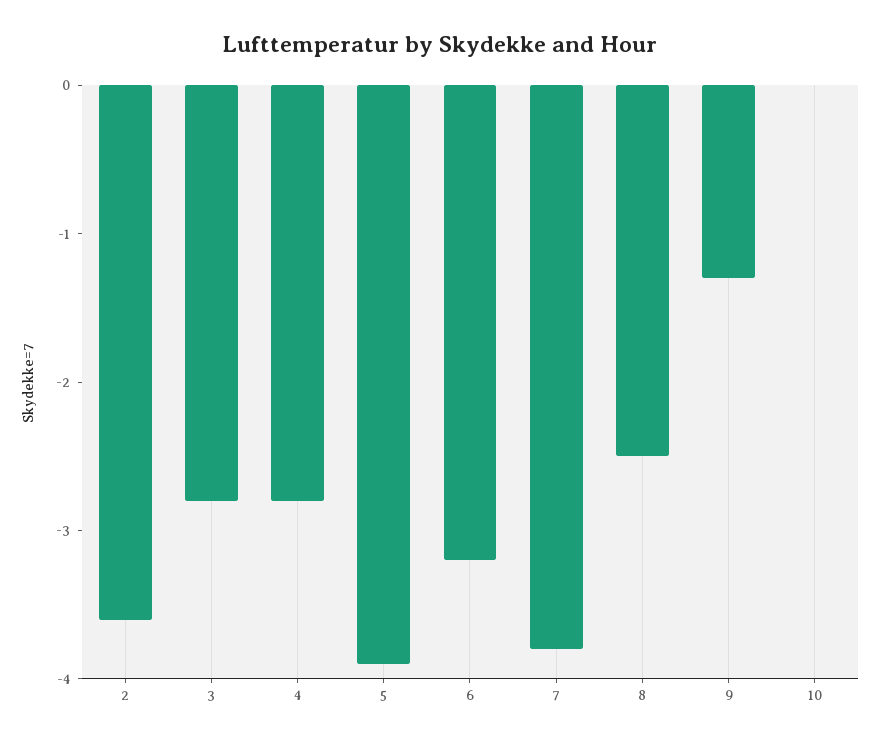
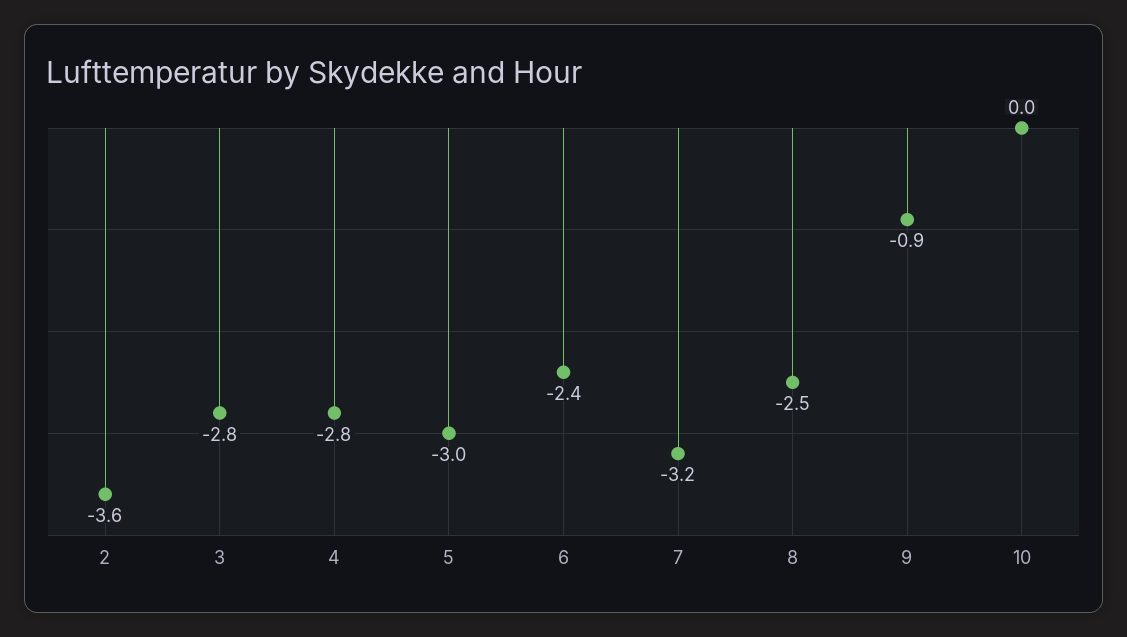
  {
    "2": -3.6,
    "3": -2.8,
    "4": -2.8,
-   "5": -3.9,
+   "5": -3,
-   "6": -3.2,
+   "6": -2.4,
-   "7": -3.8,
+   "7": -3.2,
    "8": -2.5,
-   "9": -1.3,
+   "9": -0.9,
    "10": 0
  }

